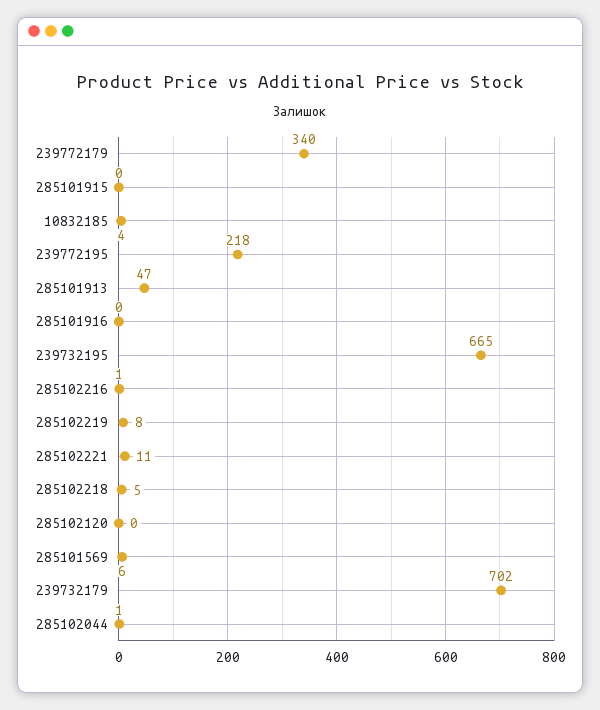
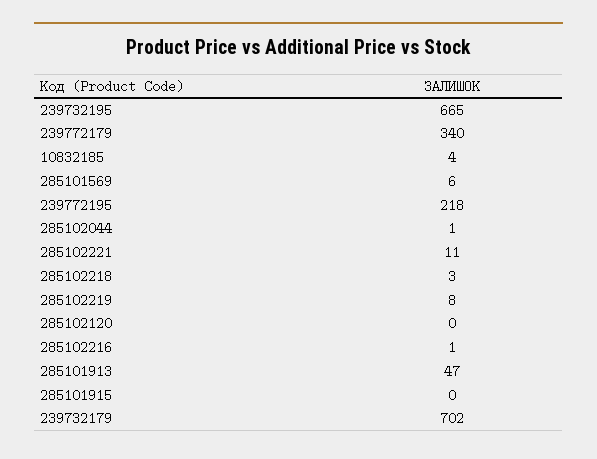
  {
    "239772179": 340,
    "285101915": 0,
    "10832185": 4,
    "239772195": 218,
    "285101913": 47,
-   "285101916": 0,
    "239732195": 665,
    "285102216": 1,
    "285102219": 8,
    "285102221": 11,
-   "285102218": 5,
+   "285102218": 3,
    "285102120": 0,
    "285101569": 6,
    "239732179": 702,
    "285102044": 1
  }

